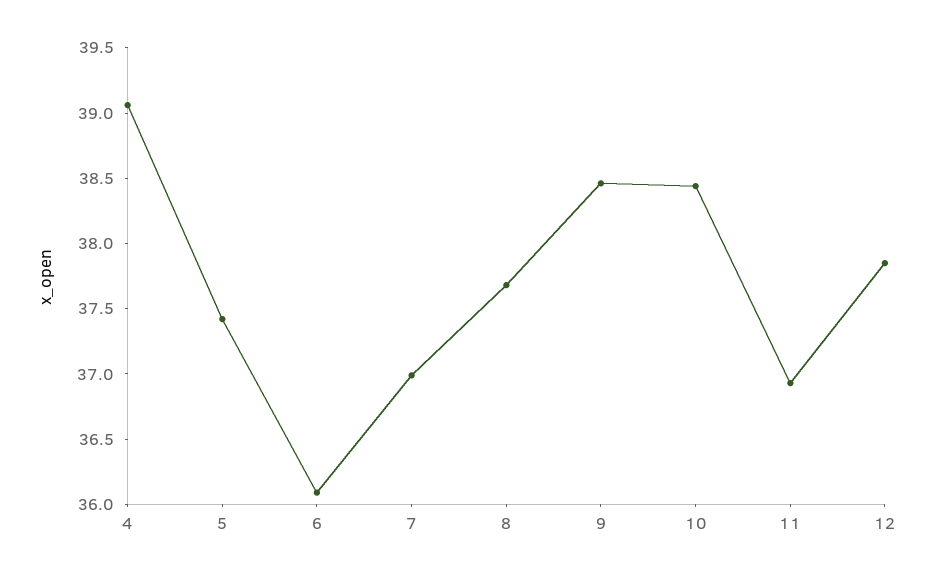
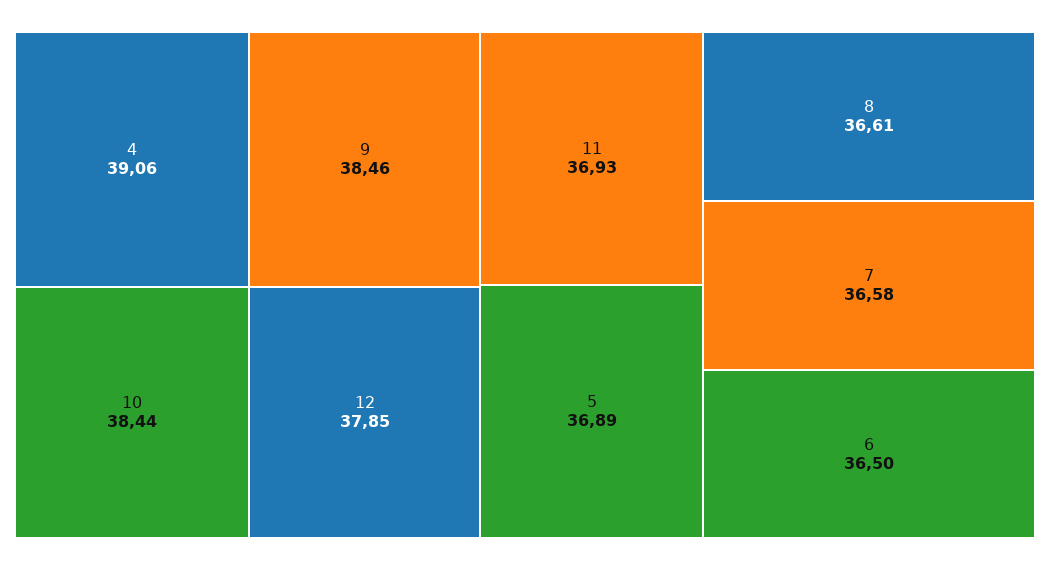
  {
    "4": 39.06,
-   "5": 37.4,
+   "5": 36.89,
-   "6": 36.1,
+   "6": 36.5,
-   "7": 37,
+   "7": 36.58,
-   "8": 37.7,
+   "8": 36.61,
    "9": 38.46,
    "10": 38.44,
    "11": 36.93,
    "12": 37.85
  }

